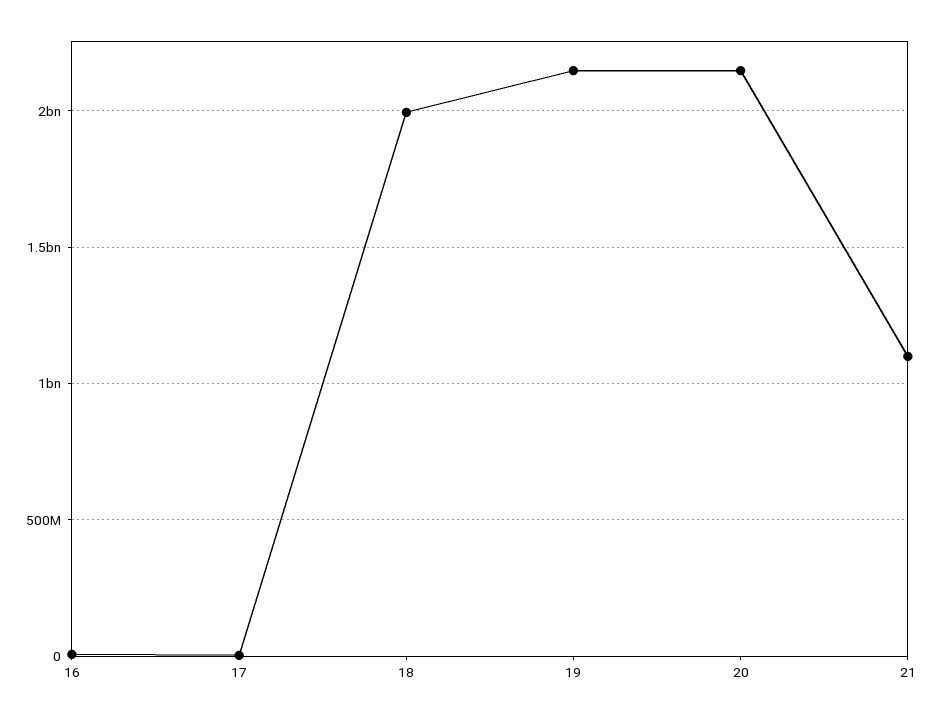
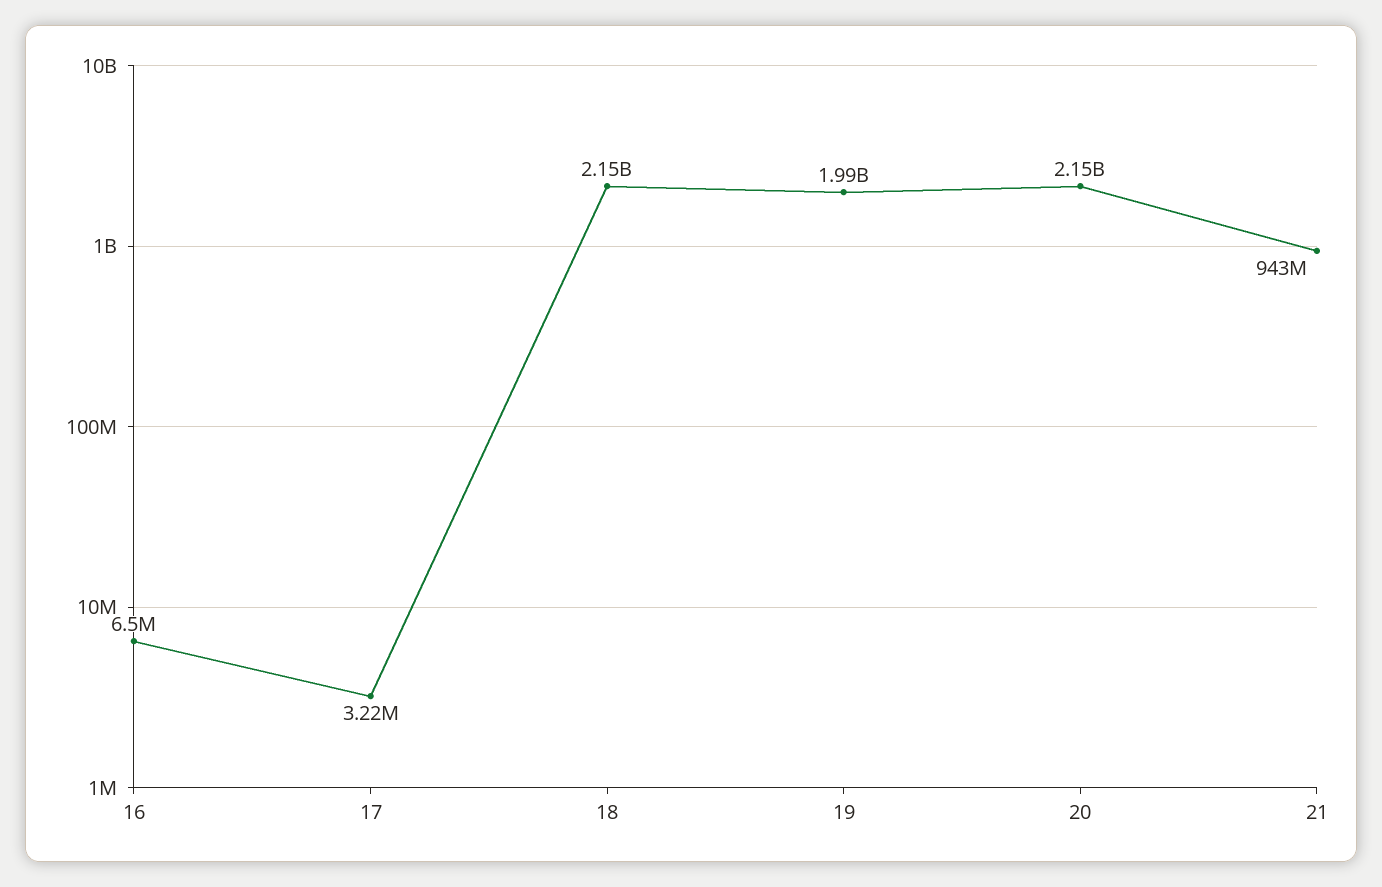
  {
    "16": 6500000,
    "17": 3220000,
-   "18": 2000000000,
+   "18": 2150000000,
-   "19": 2150000000,
+   "19": 1990000000,
    "20": 2150000000,
-   "21": 1100000000
+   "21": 943000000
  }

